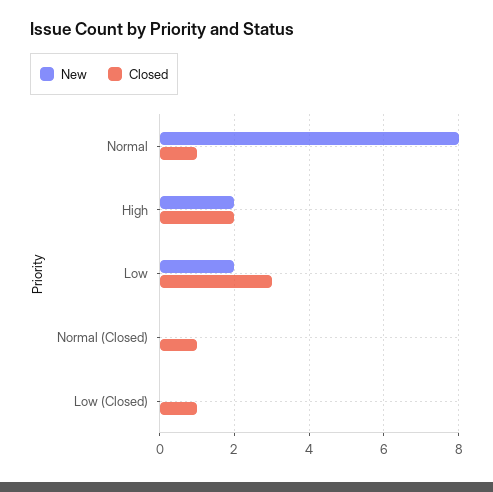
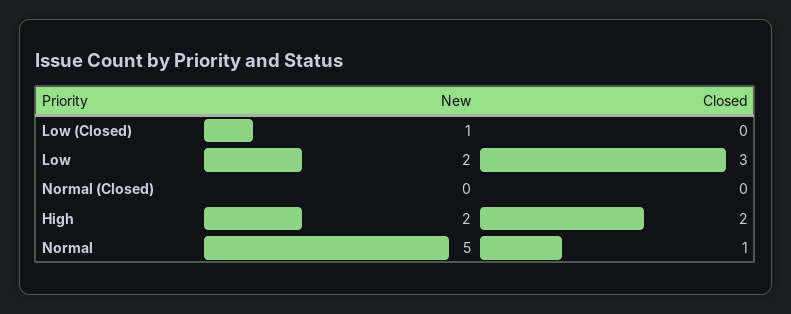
  {
    "New": {
-     "Normal": 8,
+     "Normal": 5,
      "High": 2,
      "Low": 2,
      "Normal (Closed)": 0,
-     "Low (Closed)": 0
+     "Low (Closed)": 1
    },
    "Closed": {
      "Normal": 1,
      "High": 2,
      "Low": 3,
-     "Normal (Closed)": 1,
+     "Normal (Closed)": 0,
-     "Low (Closed)": 1
+     "Low (Closed)": 0
    }
  }

